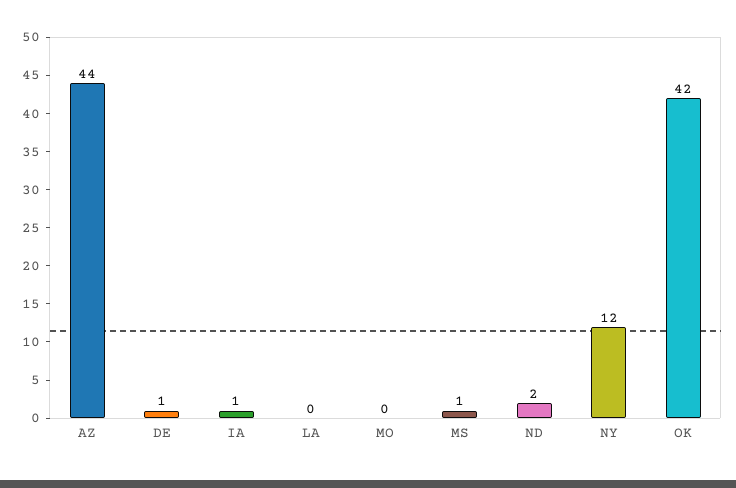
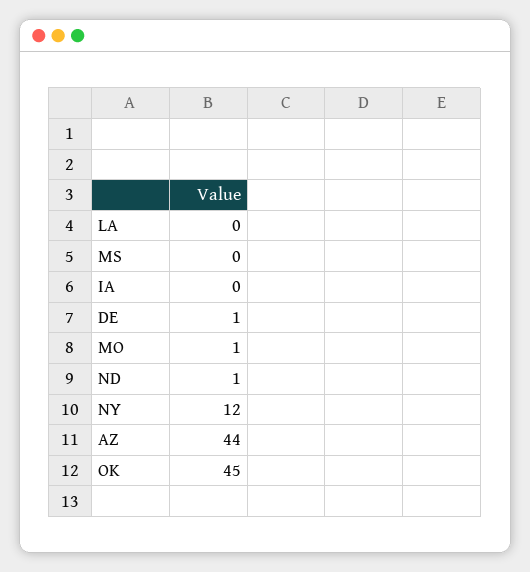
  {
    "AZ": 44,
    "DE": 1,
-   "IA": 1,
+   "IA": 0,
    "LA": 0,
-   "MO": 0,
+   "MO": 1,
-   "MS": 1,
+   "MS": 0,
-   "ND": 2,
+   "ND": 1,
    "NY": 12,
-   "OK": 42
+   "OK": 45
  }

